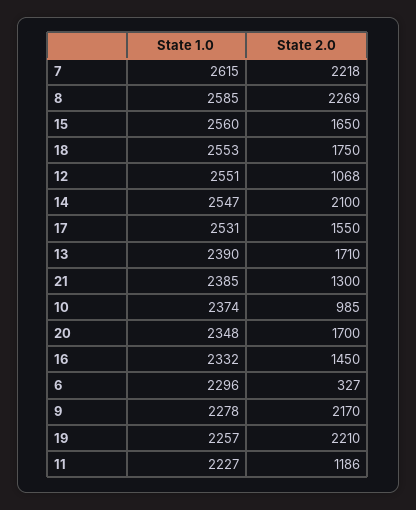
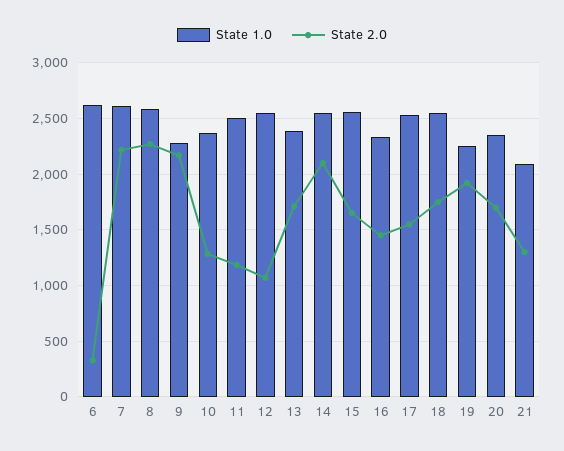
  {
    "State 1.0": {
      "7": 2615,
      "8": 2585,
      "15": 2560,
      "18": 2553,
      "12": 2551,
      "14": 2547,
      "17": 2531,
      "13": 2390,
-     "21": 2385,
+     "21": 2100,
      "10": 2374,
      "20": 2348,
      "16": 2332,
-     "6": 2296,
+     "6": 2600,
      "9": 2278,
      "19": 2257,
-     "11": 2227
+     "11": 2500
    },
    "State 2.0": {
      "7": 2218,
      "8": 2269,
      "15": 1650,
      "18": 1750,
      "12": 1068,
      "14": 2100,
      "17": 1550,
      "13": 1710,
      "21": 1300,
-     "10": 985,
+     "10": 1300,
      "20": 1700,
      "16": 1450,
      "6": 327,
      "9": 2170,
-     "19": 2210,
+     "19": 1900,
      "11": 1186
    }
  }

